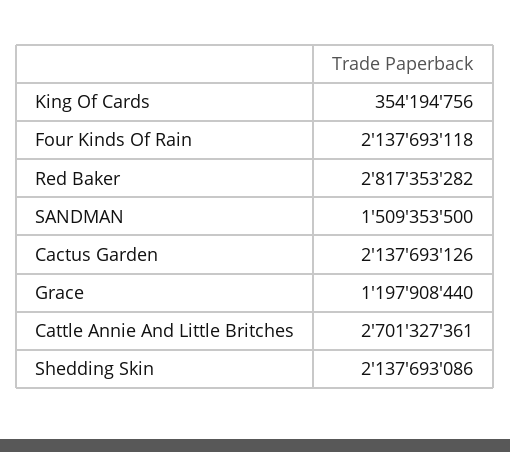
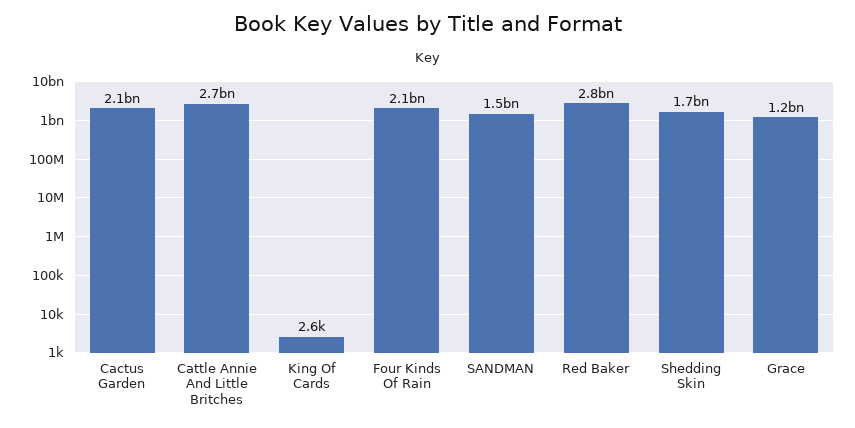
  {
-   "King Of Cards": 354194756,
+   "King Of Cards": 2600,
    "Four Kinds Of Rain": 2137693118,
    "Red Baker": 2817353282,
    "SANDMAN": 1509353500,
    "Cactus Garden": 2137693126,
    "Grace": 1197908440,
    "Cattle Annie And Little Britches": 2701327361,
-   "Shedding Skin": 2137693086
+   "Shedding Skin": 1700000000
  }

